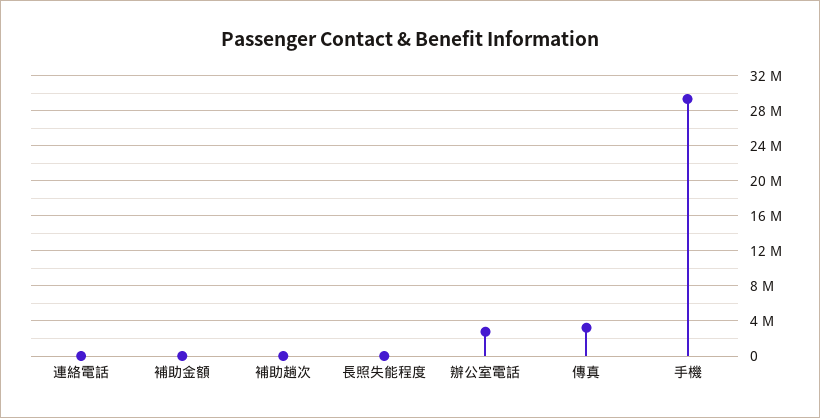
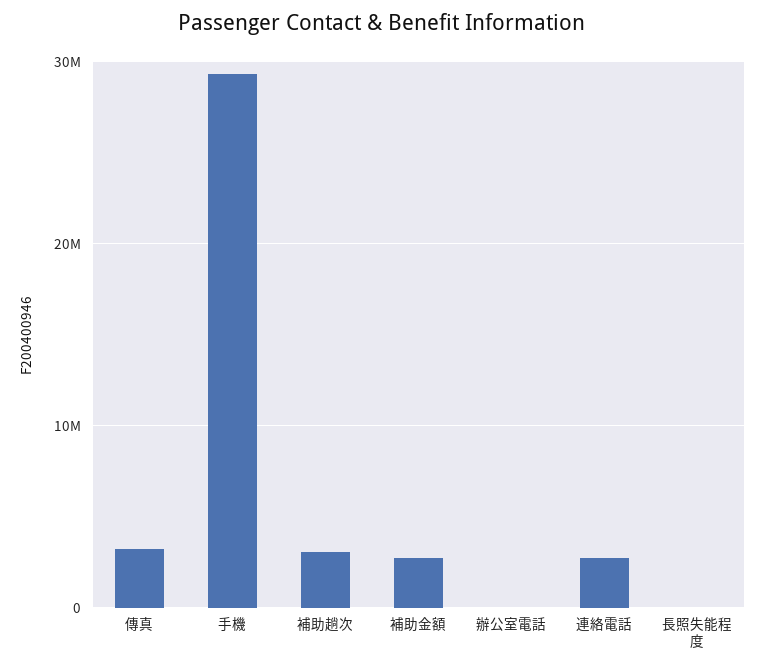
  {
-   "連絡電話": 0,
+   "連絡電話": 3000000,
-   "補助金額": 0,
+   "補助金額": 3000000,
-   "補助趟次": 0,
+   "補助趟次": 3000000,
    "長照失能程度": 0,
-   "辦公室電話": 3000000,
+   "辦公室電話": 0,
    "傳真": 3000000,
    "手機": 29000000
  }

